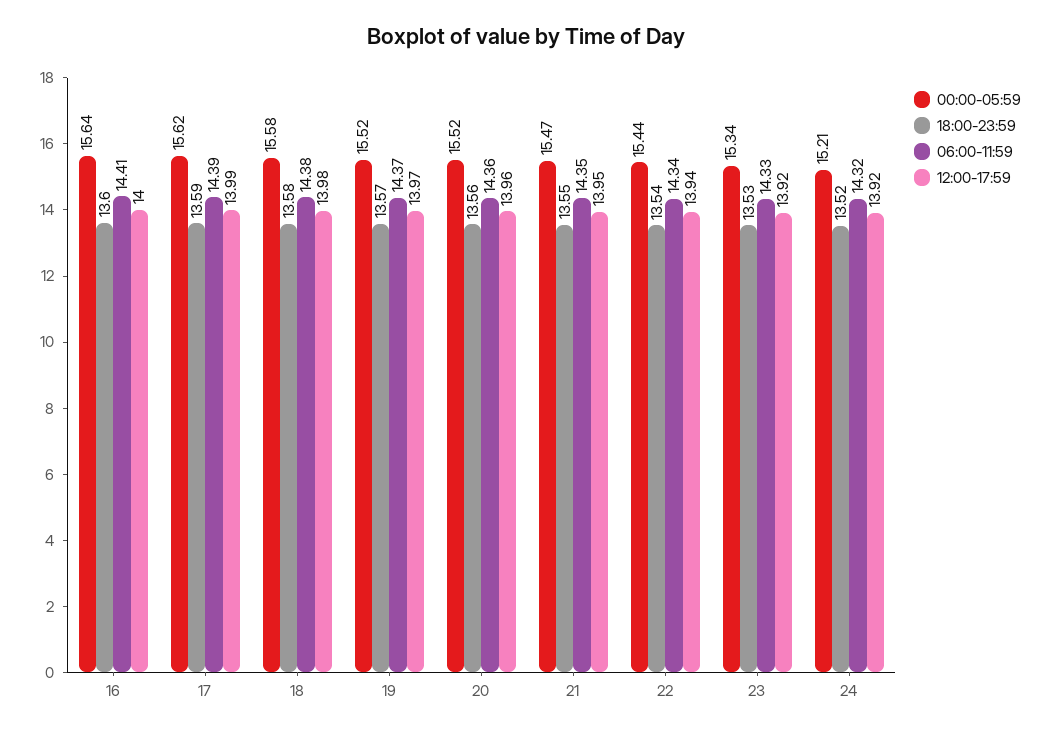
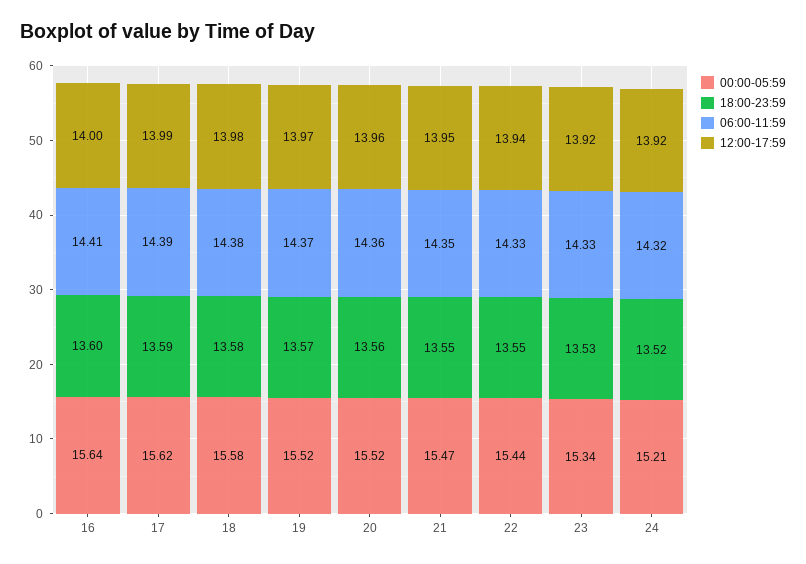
  {
    "00:00-05:59": {
      "16": 15.64,
      "17": 15.62,
      "18": 15.58,
      "19": 15.52,
      "20": 15.52,
      "21": 15.47,
      "22": 15.44,
      "23": 15.34,
      "24": 15.21
    },
    "18:00-23:59": {
      "16": 13.6,
      "17": 13.59,
      "18": 13.58,
      "19": 13.57,
      "20": 13.56,
      "21": 13.55,
-     "22": 13.54,
+     "22": 13.55,
      "23": 13.53,
      "24": 13.52
    },
    "06:00-11:59": {
      "16": 14.41,
      "17": 14.39,
      "18": 14.38,
      "19": 14.37,
      "20": 14.36,
      "21": 14.35,
-     "22": 14.34,
+     "22": 14.33,
      "23": 14.33,
      "24": 14.32
    },
    "12:00-17:59": {
      "16": 14,
      "17": 13.99,
      "18": 13.98,
      "19": 13.97,
      "20": 13.96,
      "21": 13.95,
      "22": 13.94,
      "23": 13.92,
      "24": 13.92
    }
  }

